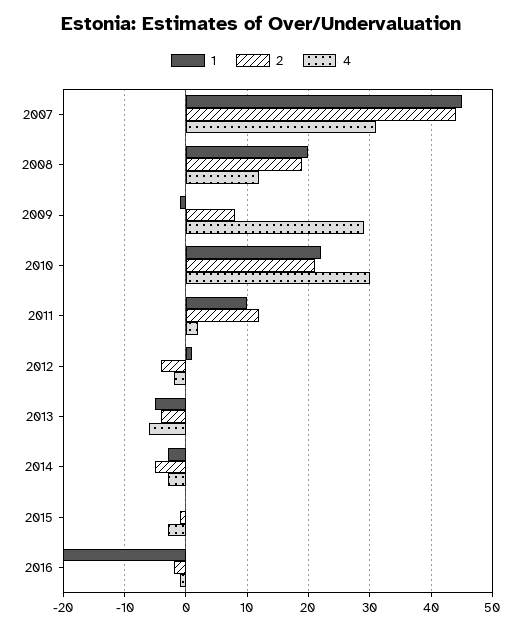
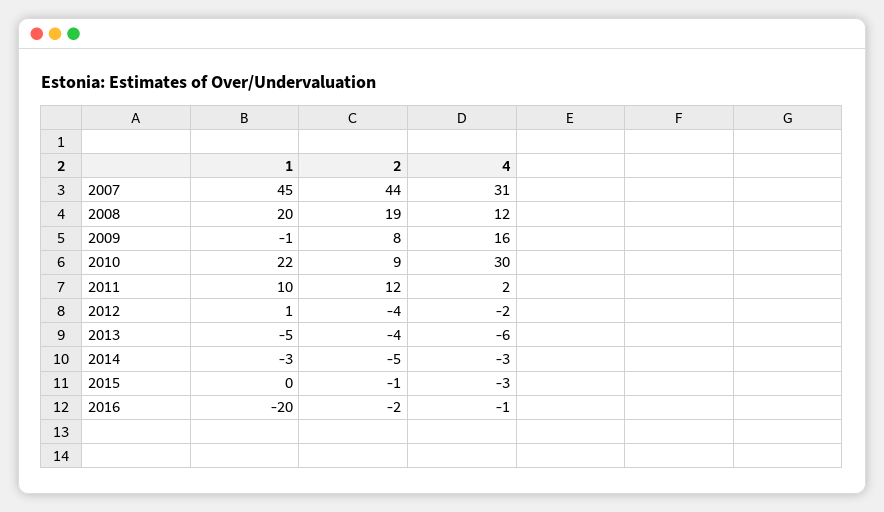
  {
    "1": {
      "2007": 45,
      "2008": 20,
      "2009": -1,
      "2010": 22,
      "2011": 10,
      "2012": 1,
      "2013": -5,
      "2014": -3,
      "2015": 0,
      "2016": -20
    },
    "2": {
      "2007": 44,
      "2008": 19,
      "2009": 8,
-     "2010": 21,
+     "2010": 9,
      "2011": 12,
      "2012": -4,
      "2013": -4,
      "2014": -5,
      "2015": -1,
      "2016": -2
    },
    "4": {
      "2007": 31,
      "2008": 12,
-     "2009": 29,
+     "2009": 16,
      "2010": 30,
      "2011": 2,
      "2012": -2,
      "2013": -6,
      "2014": -3,
      "2015": -3,
      "2016": -1
    }
  }

